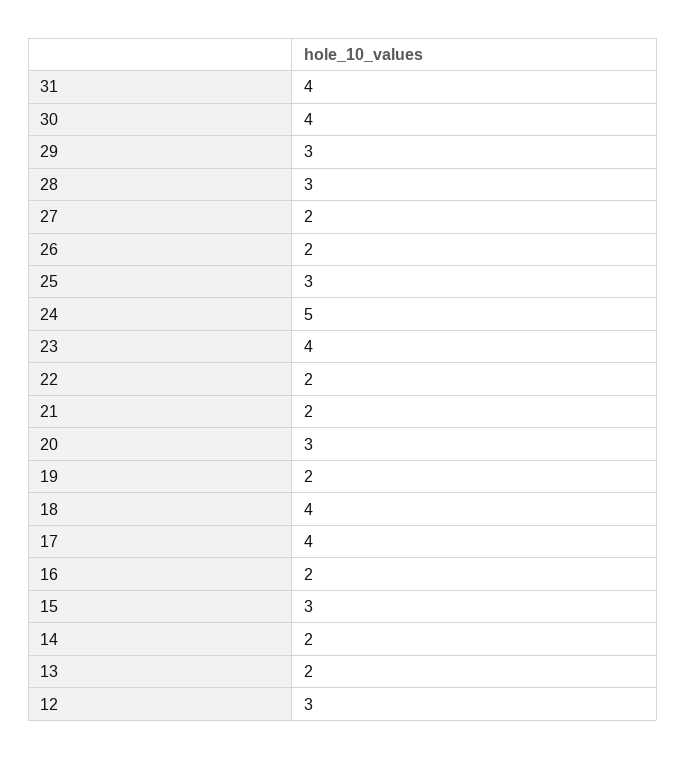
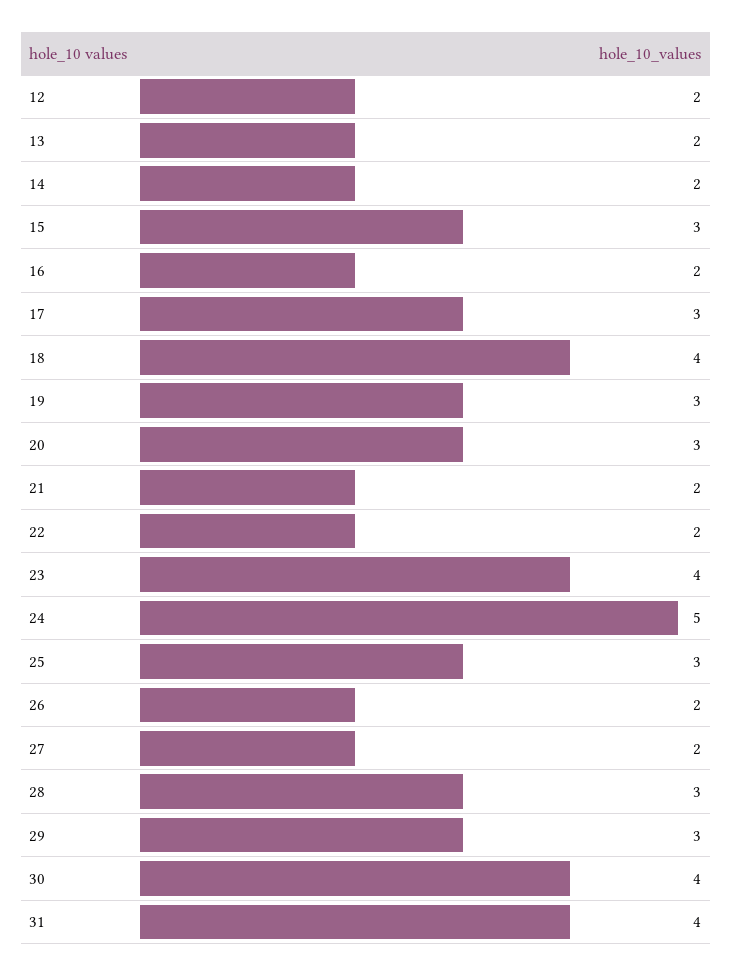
  {
    "31": 4,
    "30": 4,
    "29": 3,
    "28": 3,
    "27": 2,
    "26": 2,
    "25": 3,
    "24": 5,
    "23": 4,
    "22": 2,
    "21": 2,
    "20": 3,
-   "19": 2,
+   "19": 3,
    "18": 4,
-   "17": 4,
+   "17": 3,
    "16": 2,
    "15": 3,
    "14": 2,
    "13": 2,
-   "12": 3
+   "12": 2
  }

